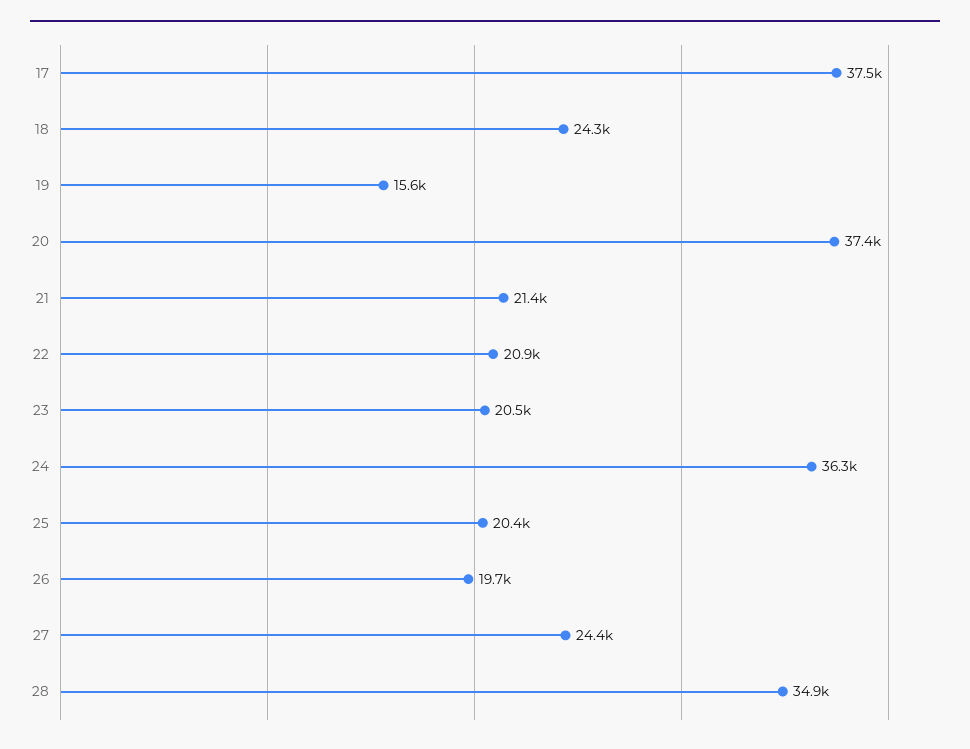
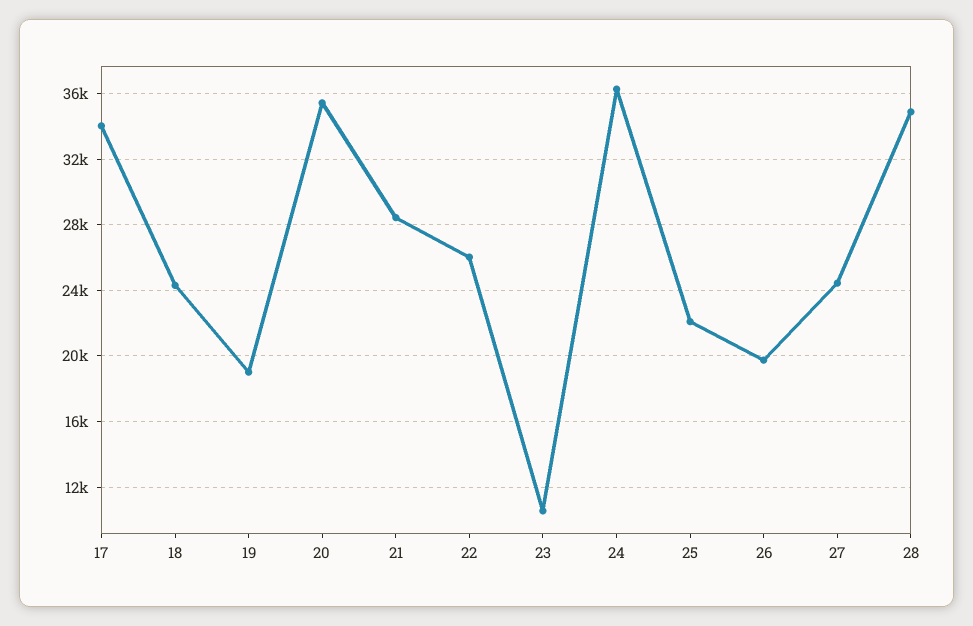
  {
-   "17": 37500,
+   "17": 34000,
    "18": 24300,
-   "19": 15600,
+   "19": 19000,
-   "20": 37400,
+   "20": 35500,
-   "21": 21400,
+   "21": 28500,
-   "22": 20900,
+   "22": 26000,
-   "23": 20500,
+   "23": 10500,
    "24": 36300,
-   "25": 20400,
+   "25": 22000,
    "26": 19700,
    "27": 24400,
    "28": 34900
  }

